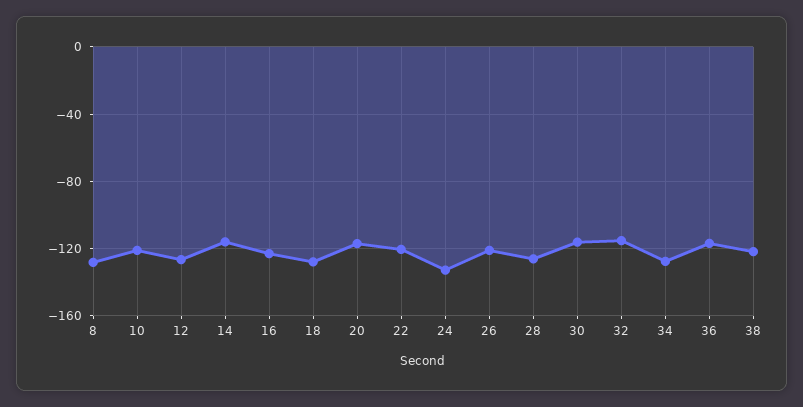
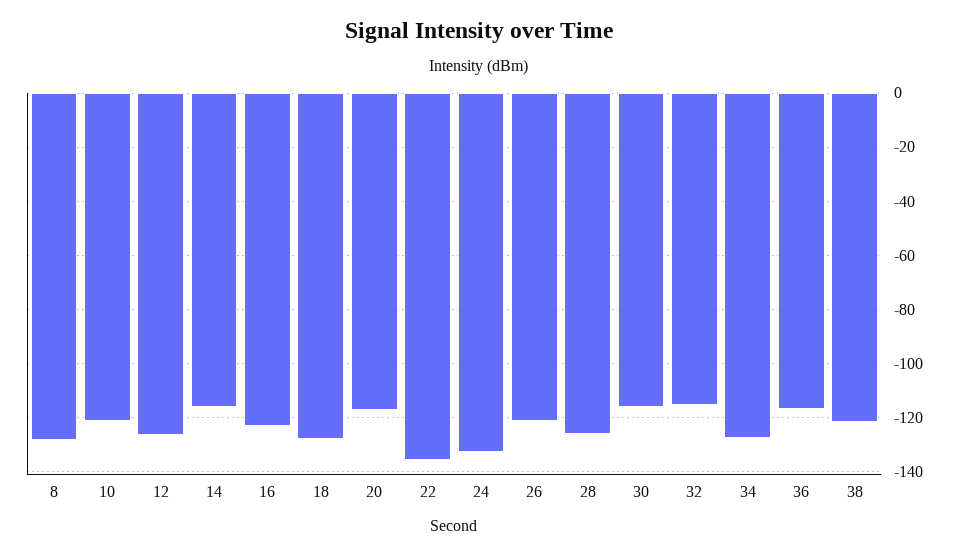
  {
    "8": -127.5,
    "10": -120,
    "12": -127.5,
    "14": -115,
    "16": -122.5,
    "18": -127.5,
    "20": -117.5,
-   "22": -120,
+   "22": -135,
    "24": -132.5,
    "26": -120,
    "28": -125,
    "30": -115,
    "32": -115,
    "34": -127.5,
    "36": -117.5,
    "38": -122.5
  }

